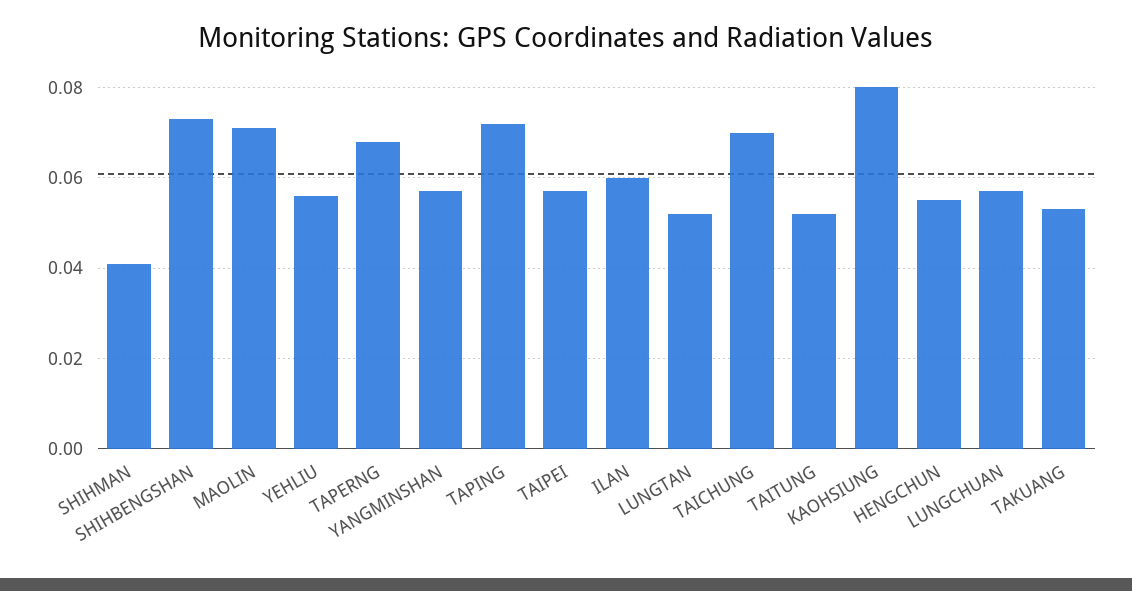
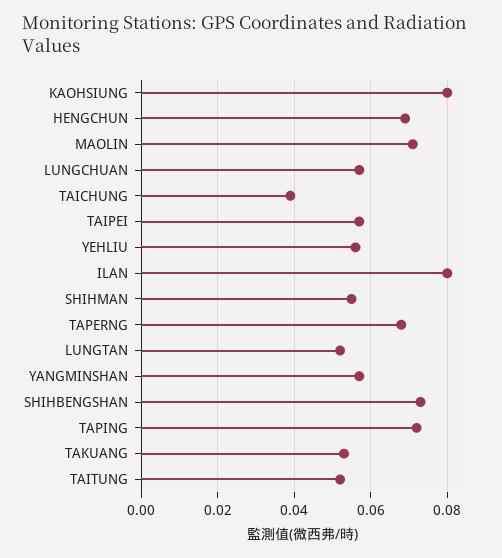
  {
-   "SHIHMAN": 0.04,
+   "SHIHMAN": 0.055,
    "SHIHBENGSHAN": 0.075,
    "MAOLIN": 0.07,
    "YEHLIU": 0.055,
    "TAPERNG": 0.07,
    "YANGMINSHAN": 0.055,
    "TAPING": 0.07,
    "TAIPEI": 0.055,
-   "ILAN": 0.06,
+   "ILAN": 0.08,
    "LUNGTAN": 0.05,
-   "TAICHUNG": 0.07,
+   "TAICHUNG": 0.04,
    "TAITUNG": 0.05,
    "KAOHSIUNG": 0.08,
-   "HENGCHUN": 0.055,
+   "HENGCHUN": 0.07,
    "LUNGCHUAN": 0.055,
    "TAKUANG": 0.055
  }

